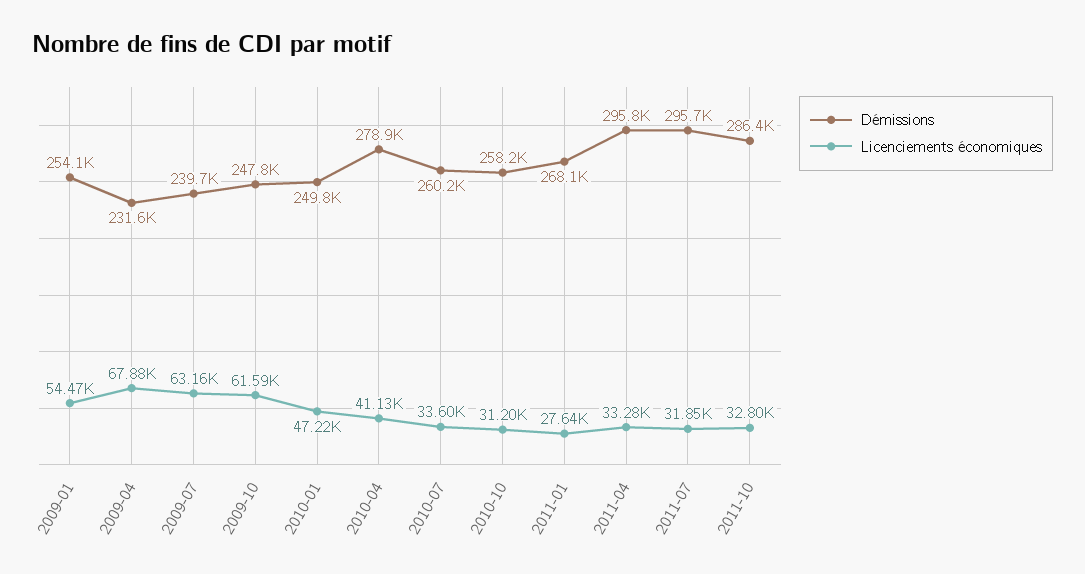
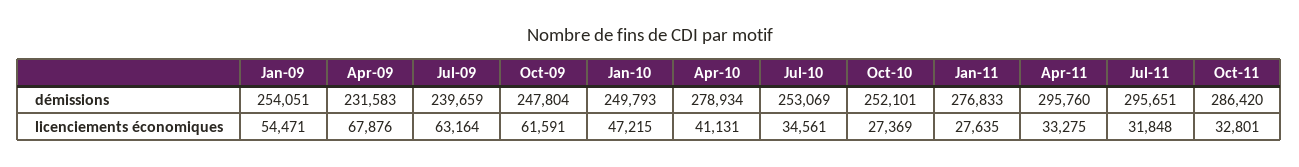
  {
    "Démissions": {
      "2009-01": 254051,
      "2009-04": 231583,
      "2009-07": 239659,
      "2009-10": 247804,
      "2010-01": 249793,
      "2010-04": 278934,
-     "2010-07": 260200,
+     "2010-07": 253069,
-     "2010-10": 258200,
+     "2010-10": 252101,
-     "2011-01": 268100,
+     "2011-01": 276833,
      "2011-04": 295760,
      "2011-07": 295651,
      "2011-10": 286420
    },
    "Licenciements économiques": {
      "2009-01": 54471,
      "2009-04": 67876,
      "2009-07": 63164,
      "2009-10": 61591,
      "2010-01": 47215,
      "2010-04": 41131,
-     "2010-07": 33600,
+     "2010-07": 34561,
-     "2010-10": 31200,
+     "2010-10": 27369,
      "2011-01": 27635,
      "2011-04": 33275,
      "2011-07": 31848,
      "2011-10": 32801
    }
  }

